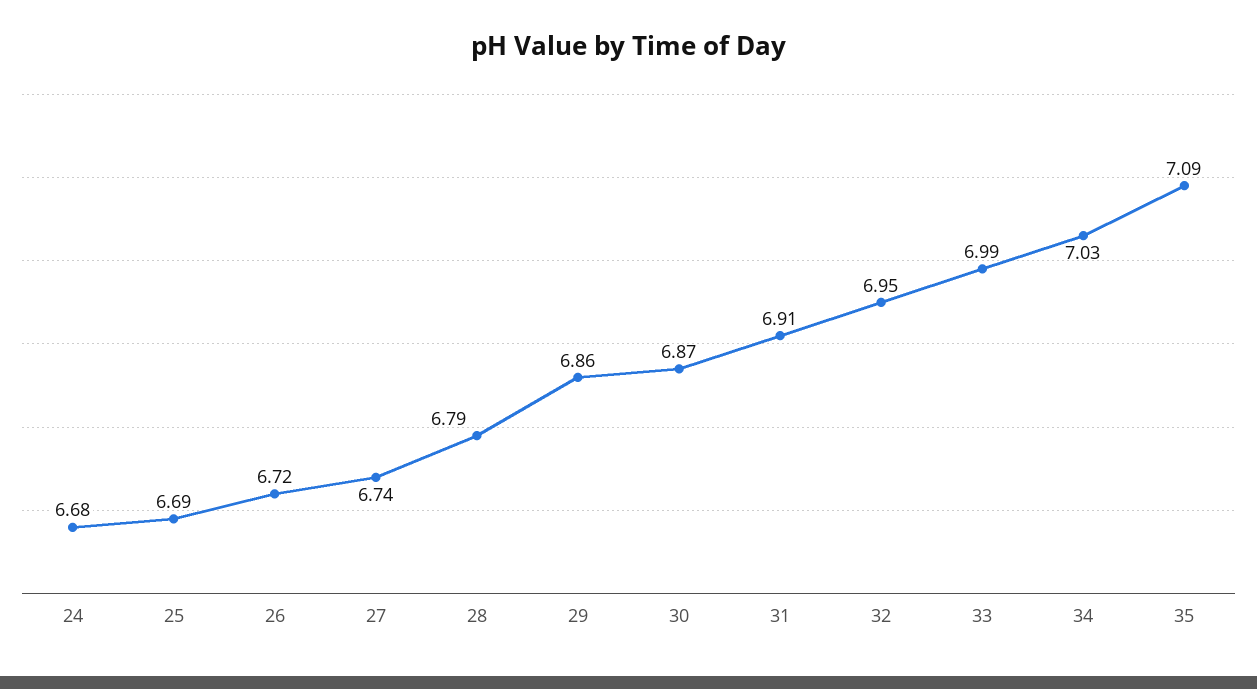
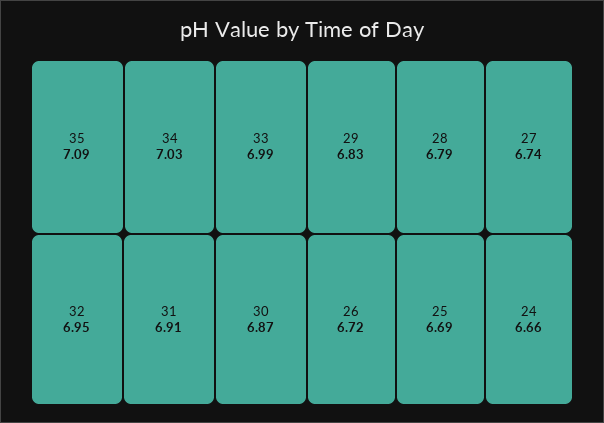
  {
-   "24": 6.68,
+   "24": 6.66,
    "25": 6.69,
    "26": 6.72,
    "27": 6.74,
    "28": 6.79,
-   "29": 6.86,
+   "29": 6.83,
    "30": 6.87,
    "31": 6.91,
    "32": 6.95,
    "33": 6.99,
    "34": 7.03,
    "35": 7.09
  }

